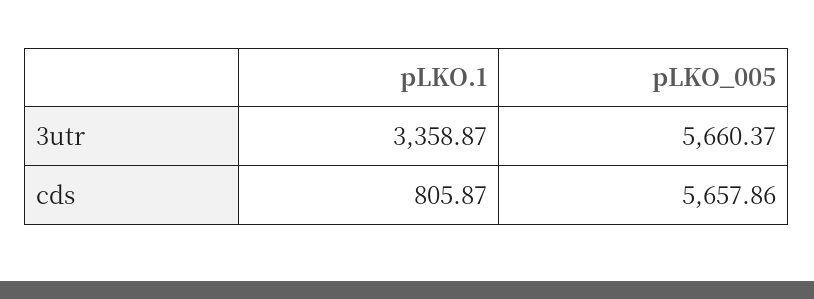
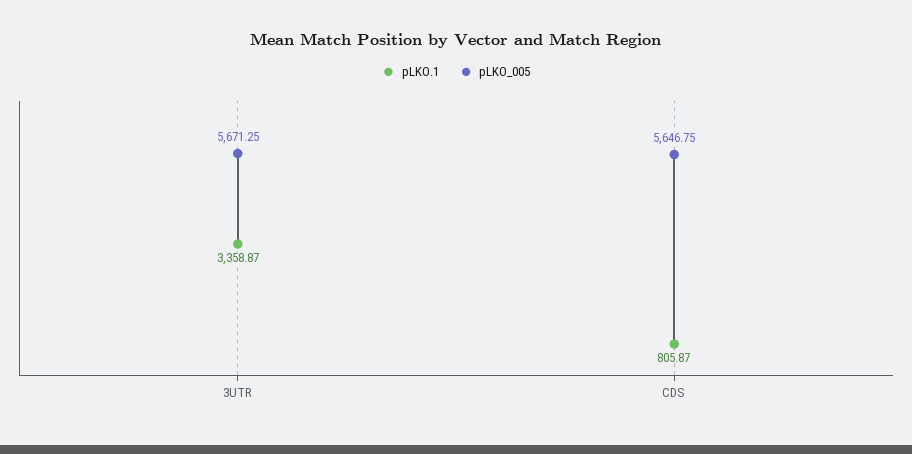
  {
    "pLKO.1": {
      "3utr": 3358.87,
      "cds": 805.87
    },
    "pLKO_005": {
-     "3utr": 5660.37,
+     "3utr": 5671.25,
-     "cds": 5657.86
+     "cds": 5646.75
    }
  }

